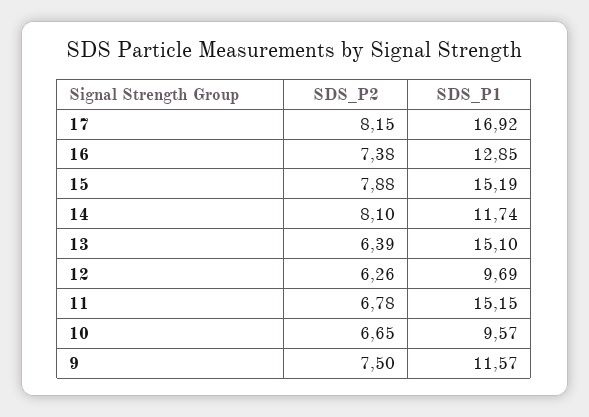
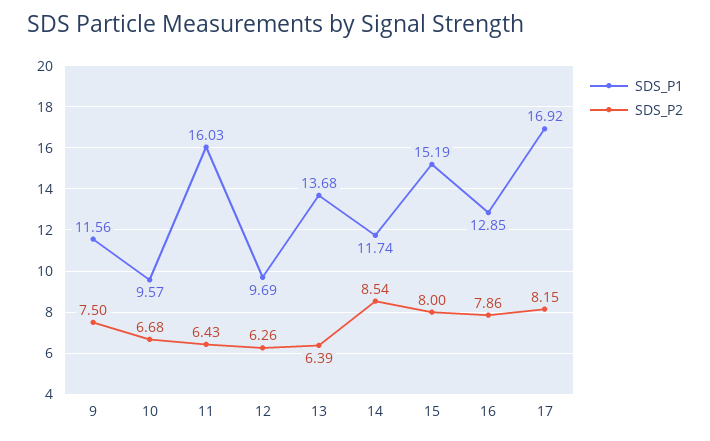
  {
    "SDS_P2": {
      "17": 8.15,
-     "16": 7.38,
+     "16": 7.86,
-     "15": 7.88,
+     "15": 8,
-     "14": 8.1,
+     "14": 8.54,
      "13": 6.39,
      "12": 6.26,
-     "11": 6.78,
+     "11": 6.43,
-     "10": 6.65,
+     "10": 6.68,
      "9": 7.5
    },
    "SDS_P1": {
      "17": 16.92,
      "16": 12.85,
      "15": 15.19,
      "14": 11.74,
-     "13": 15.1,
+     "13": 13.68,
      "12": 9.69,
-     "11": 15.15,
+     "11": 16.03,
      "10": 9.57,
-     "9": 11.57
+     "9": 11.56
    }
  }

